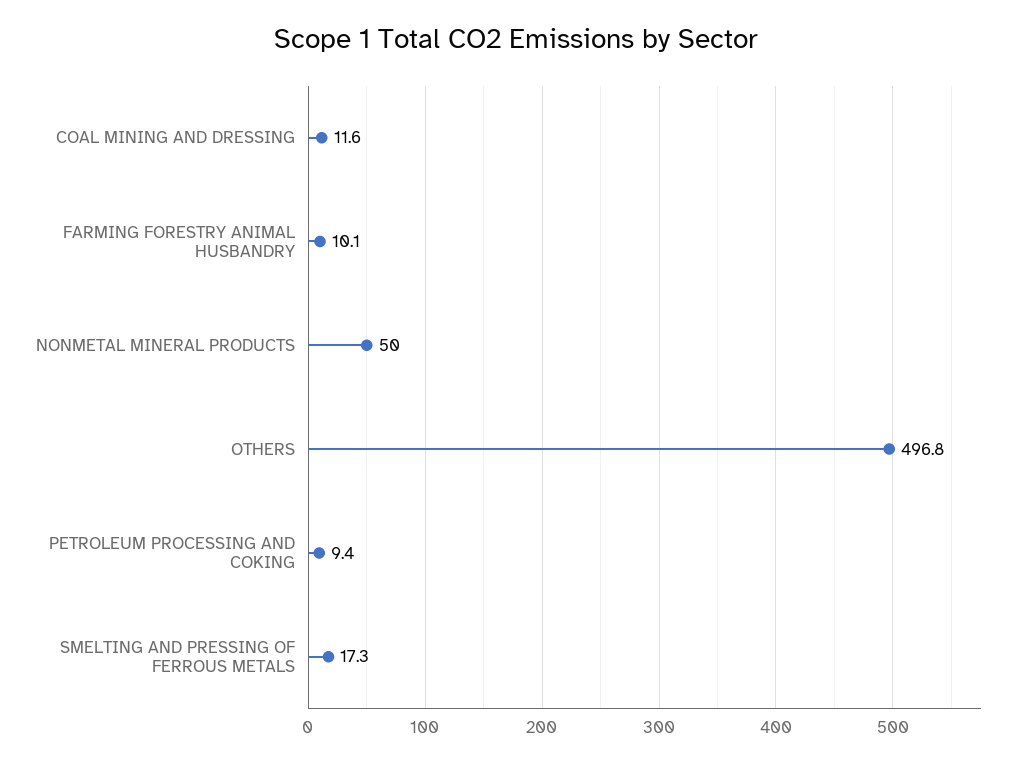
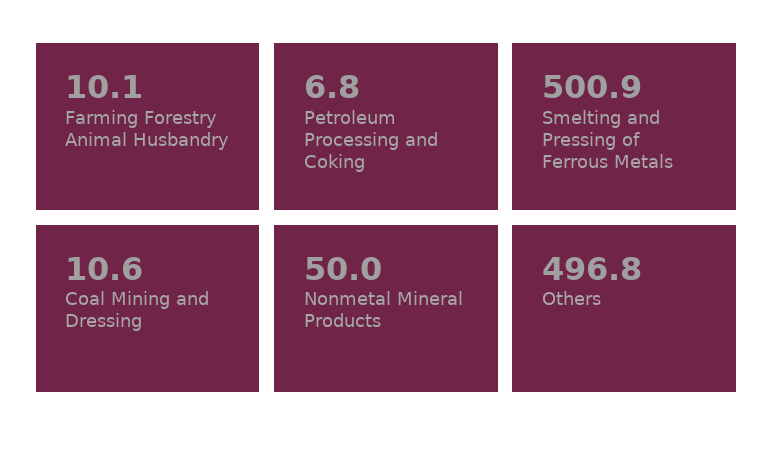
  {
-   "COAL MINING AND DRESSING": 11.6,
+   "COAL MINING AND DRESSING": 10.6,
    "FARMING FORESTRY ANIMAL HUSBANDRY": 10.1,
    "NONMETAL MINERAL PRODUCTS": 50,
    "OTHERS": 496.8,
-   "PETROLEUM PROCESSING AND COKING": 9.4,
+   "PETROLEUM PROCESSING AND COKING": 6.8,
-   "SMELTING AND PRESSING OF FERROUS METALS": 17.3
+   "SMELTING AND PRESSING OF FERROUS METALS": 500.9
  }

